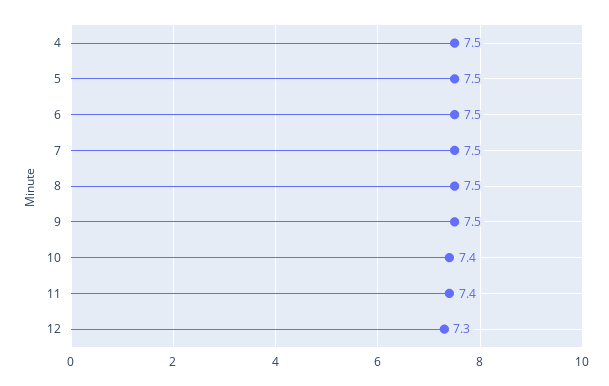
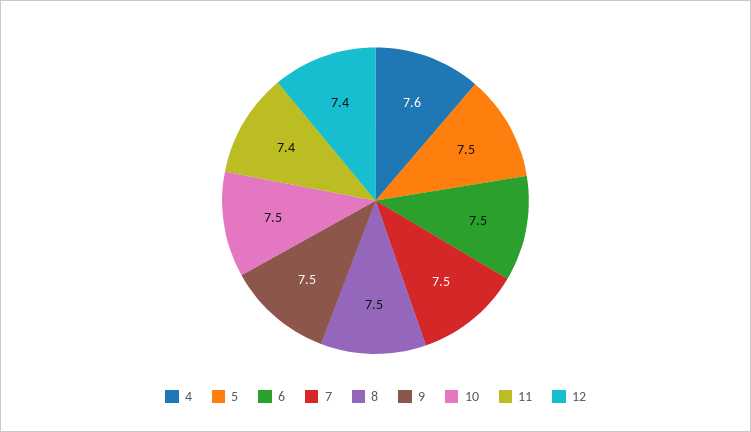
  {
-   "4": 7.5,
+   "4": 7.6,
    "5": 7.5,
    "6": 7.5,
    "7": 7.5,
    "8": 7.5,
    "9": 7.5,
-   "10": 7.4,
+   "10": 7.5,
    "11": 7.4,
-   "12": 7.3
+   "12": 7.4
  }

